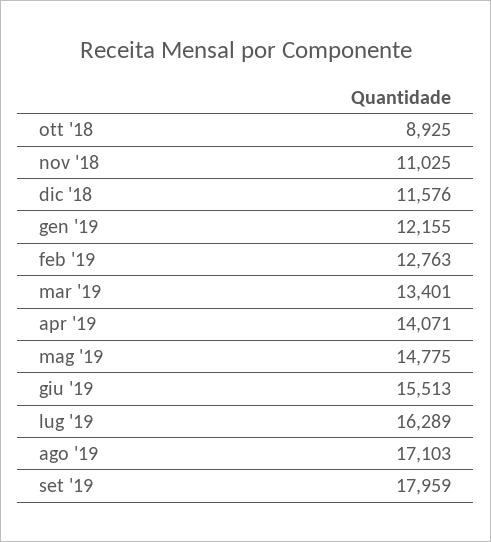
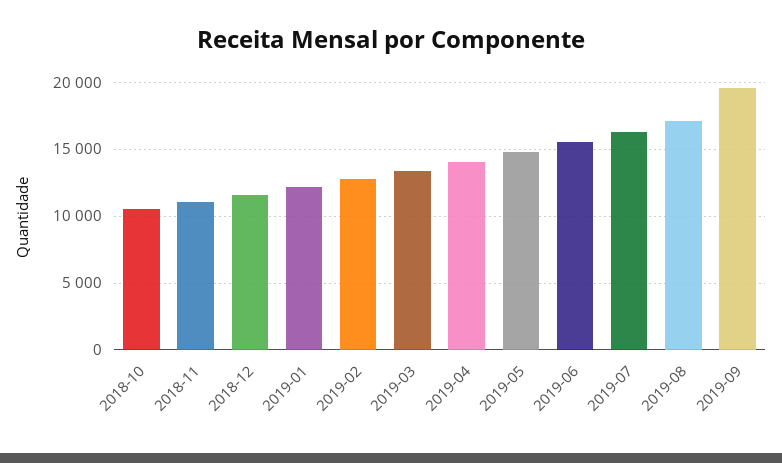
  {
-   "ott '18": 8925,
+   "ott '18": 10500,
    "nov '18": 11025,
    "dic '18": 11576,
    "gen '19": 12155,
    "feb '19": 12763,
    "mar '19": 13401,
    "apr '19": 14071,
    "mag '19": 14775,
    "giu '19": 15513,
    "lug '19": 16289,
    "ago '19": 17103,
-   "set '19": 17959
+   "set '19": 19500
  }

